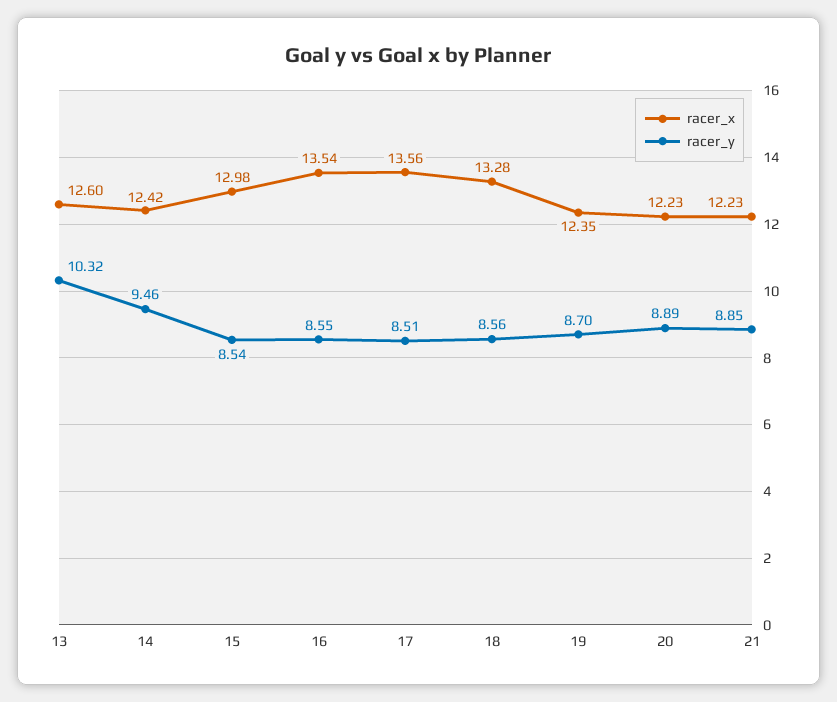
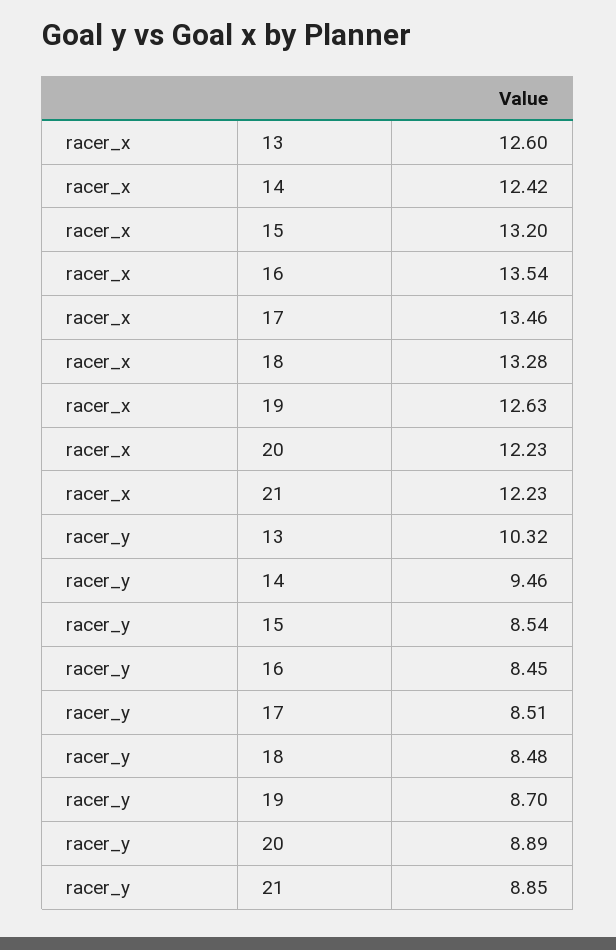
  {
    "racer_x": {
      "13": 12.6,
      "14": 12.42,
-     "15": 12.98,
+     "15": 13.2,
      "16": 13.54,
-     "17": 13.56,
+     "17": 13.46,
      "18": 13.28,
-     "19": 12.35,
+     "19": 12.63,
      "20": 12.23,
      "21": 12.23
    },
    "racer_y": {
      "13": 10.32,
      "14": 9.46,
      "15": 8.54,
-     "16": 8.55,
+     "16": 8.45,
      "17": 8.51,
-     "18": 8.56,
+     "18": 8.48,
      "19": 8.7,
      "20": 8.89,
      "21": 8.85
    }
  }

